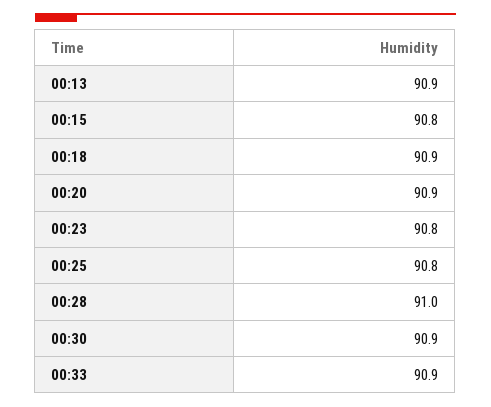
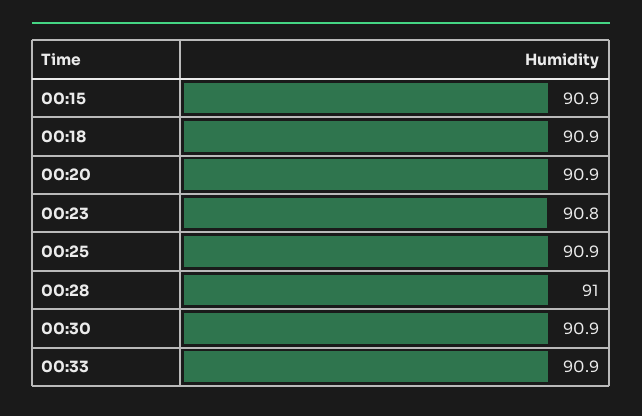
  {
-   "00:13": 90.9,
-   "00:15": 90.8,
+   "00:15": 90.9,
    "00:18": 90.9,
    "00:20": 90.9,
    "00:23": 90.8,
-   "00:25": 90.8,
+   "00:25": 90.9,
    "00:28": 91,
    "00:30": 90.9,
    "00:33": 90.9
  }

